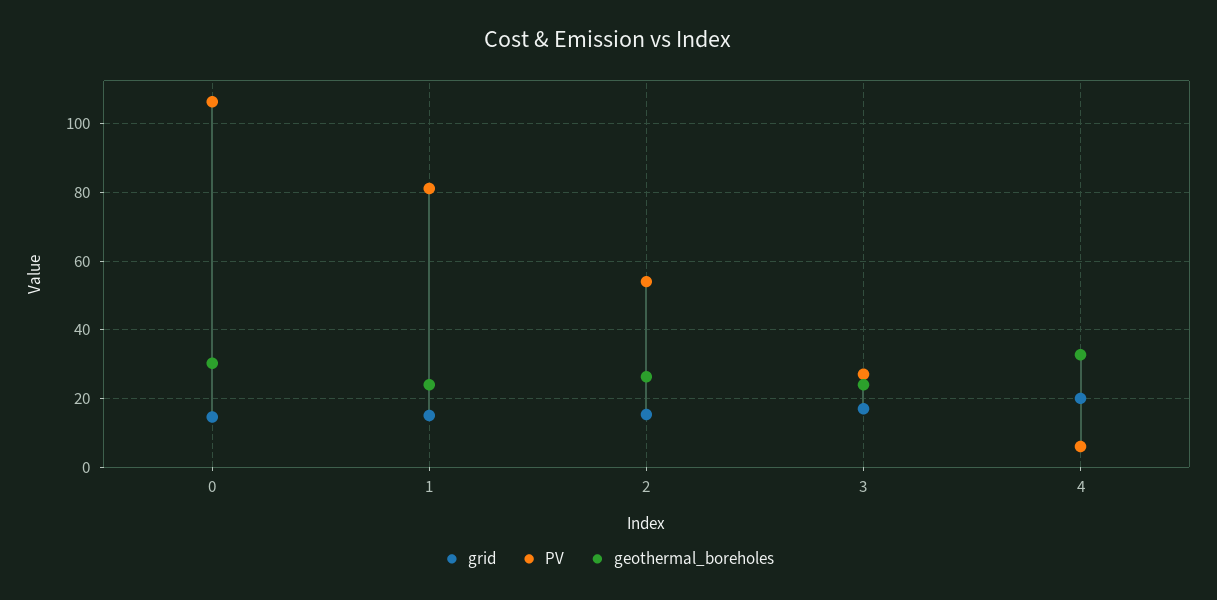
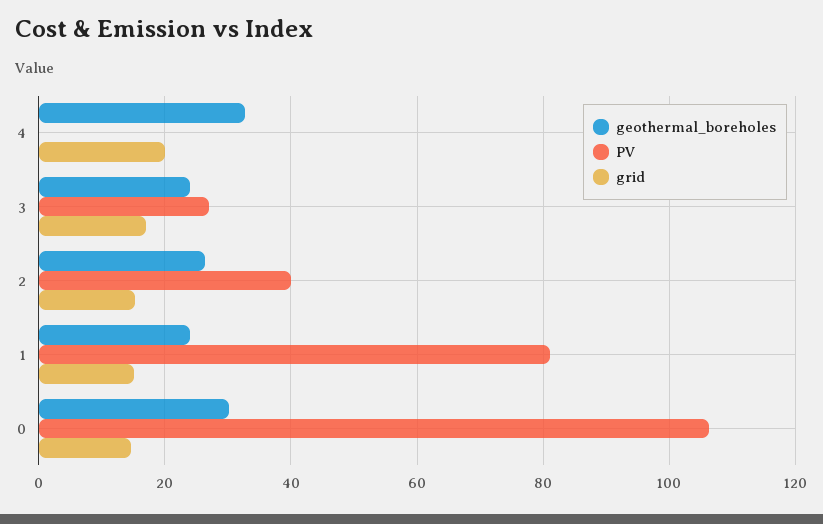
  {
    "grid": {
      "0": 14,
      "1": 16,
      "2": 16,
      "3": 16,
      "4": 20
    },
    "PV": {
      "0": 106,
      "1": 82,
-     "2": 54,
+     "2": 40,
      "3": 28,
-     "4": 6
+     "4": 0
    },
    "geothermal_boreholes": {
      "0": 30,
      "1": 24,
      "2": 26,
      "3": 24,
      "4": 32
    }
  }

